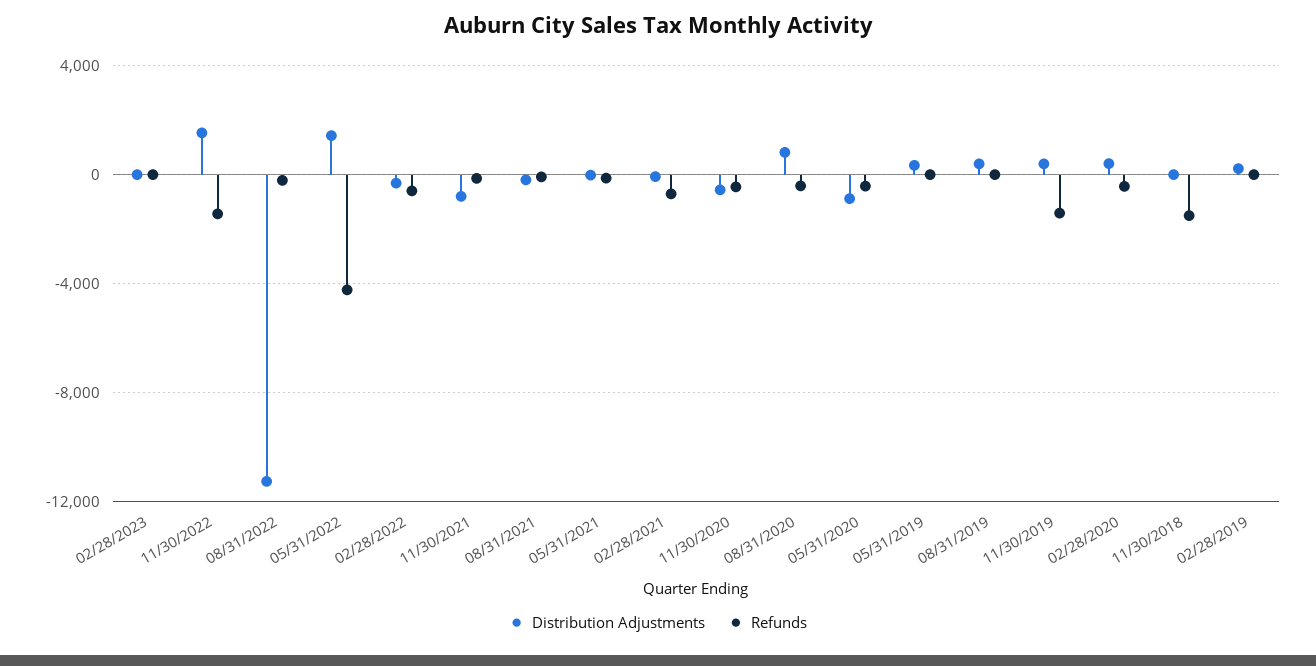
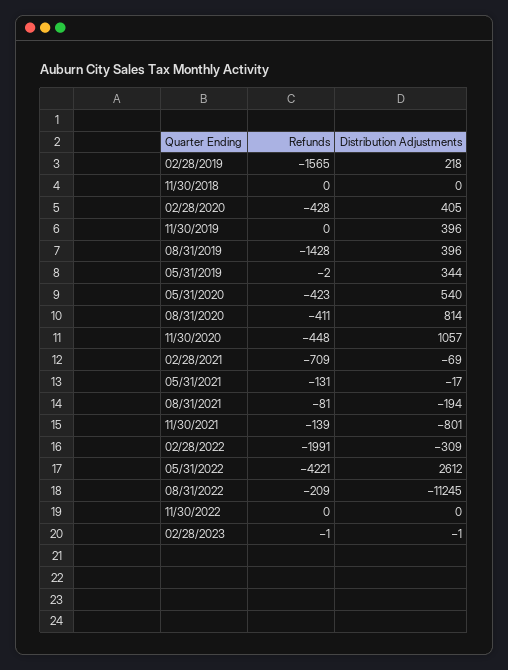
  {
    "Distribution Adjustments": {
      "02/28/2023": -1,
-     "11/30/2022": 1500,
+     "11/30/2022": 0,
      "08/31/2022": -11245,
-     "05/31/2022": 1500,
+     "05/31/2022": 2612,
      "02/28/2022": -309,
      "11/30/2021": -801,
      "08/31/2021": -194,
      "05/31/2021": -17,
      "02/28/2021": -69,
-     "11/30/2020": -500,
+     "11/30/2020": 1057,
      "08/31/2020": 814,
-     "05/31/2020": -1000,
+     "05/31/2020": 540,
      "05/31/2019": 344,
      "08/31/2019": 396,
      "11/30/2019": 396,
      "02/28/2020": 405,
      "11/30/2018": 0,
      "02/28/2019": 218
    },
    "Refunds": {
      "02/28/2023": -1,
-     "11/30/2022": -1500,
+     "11/30/2022": 0,
      "08/31/2022": -209,
      "05/31/2022": -4221,
-     "02/28/2022": -500,
+     "02/28/2022": -1991,
      "11/30/2021": -139,
      "08/31/2021": -81,
      "05/31/2021": -131,
      "02/28/2021": -709,
      "11/30/2020": -448,
      "08/31/2020": -411,
      "05/31/2020": -423,
      "05/31/2019": -2,
-     "08/31/2019": 0,
+     "08/31/2019": -1428,
-     "11/30/2019": -1500,
+     "11/30/2019": 0,
      "02/28/2020": -428,
-     "11/30/2018": -1500,
+     "11/30/2018": 0,
-     "02/28/2019": 0
+     "02/28/2019": -1565
    }
  }

